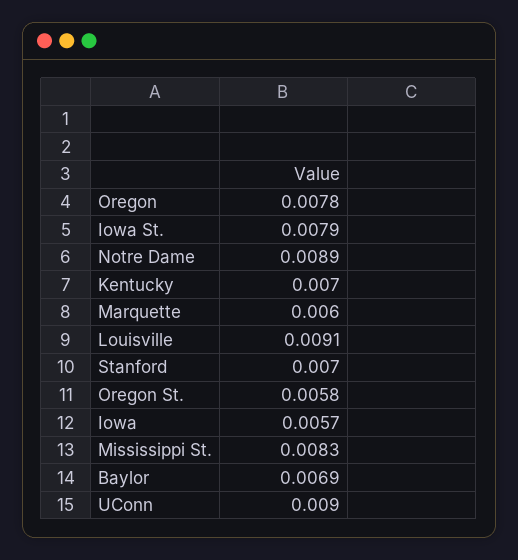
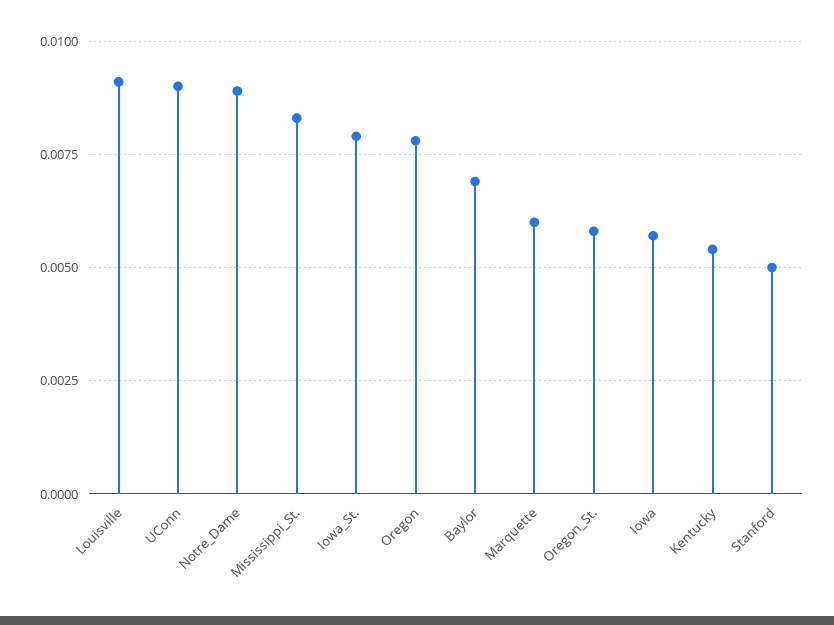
  {
    "Oregon": 0.0078,
    "Iowa St.": 0.0079,
    "Notre Dame": 0.0089,
-   "Kentucky": 0.007,
+   "Kentucky": 0.0055,
    "Marquette": 0.006,
    "Louisville": 0.0091,
-   "Stanford": 0.007,
+   "Stanford": 0.005,
    "Oregon St.": 0.0058,
    "Iowa": 0.0057,
    "Mississippi St.": 0.0083,
    "Baylor": 0.0069,
    "UConn": 0.009
  }

